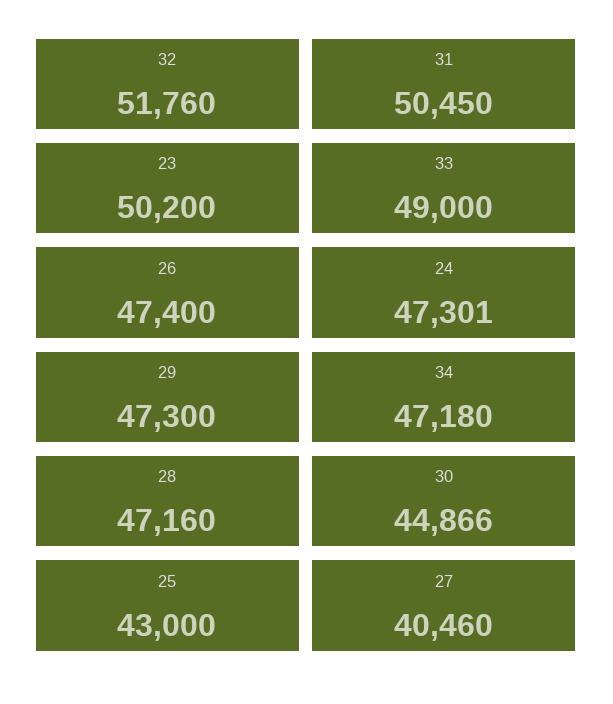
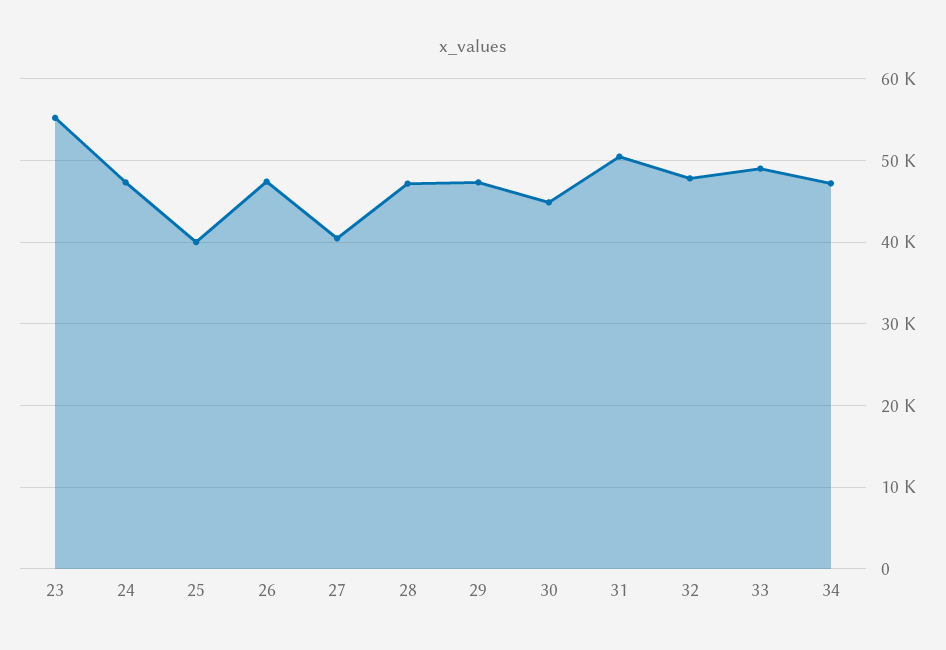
  {
-   "32": 51760,
+   "32": 48000,
    "31": 50450,
-   "23": 50200,
+   "23": 55000,
    "33": 49000,
    "26": 47400,
    "24": 47301,
    "29": 47300,
    "34": 47180,
    "28": 47160,
    "30": 44866,
-   "25": 43000,
+   "25": 40000,
    "27": 40460
  }

